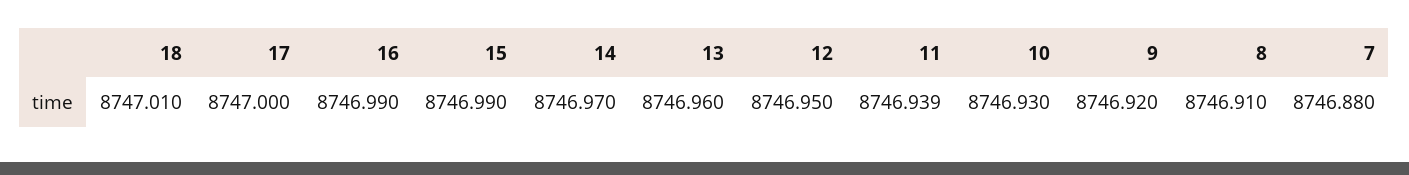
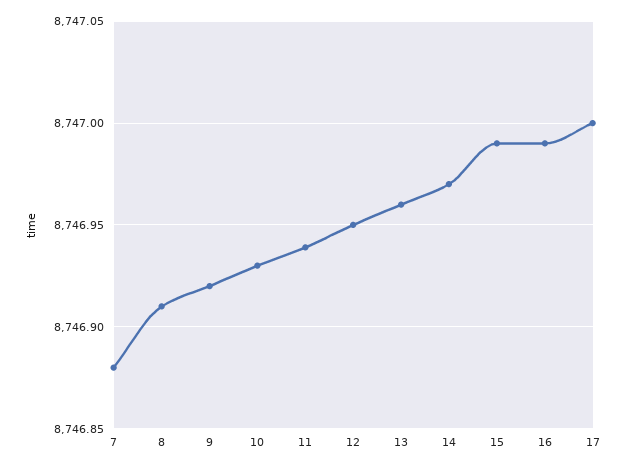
  {
-   "18": 8747.01,
    "17": 8747,
    "16": 8746.99,
    "15": 8746.99,
    "14": 8746.97,
    "13": 8746.96,
    "12": 8746.95,
    "11": 8746.939,
    "10": 8746.93,
    "9": 8746.92,
    "8": 8746.91,
    "7": 8746.88
  }

